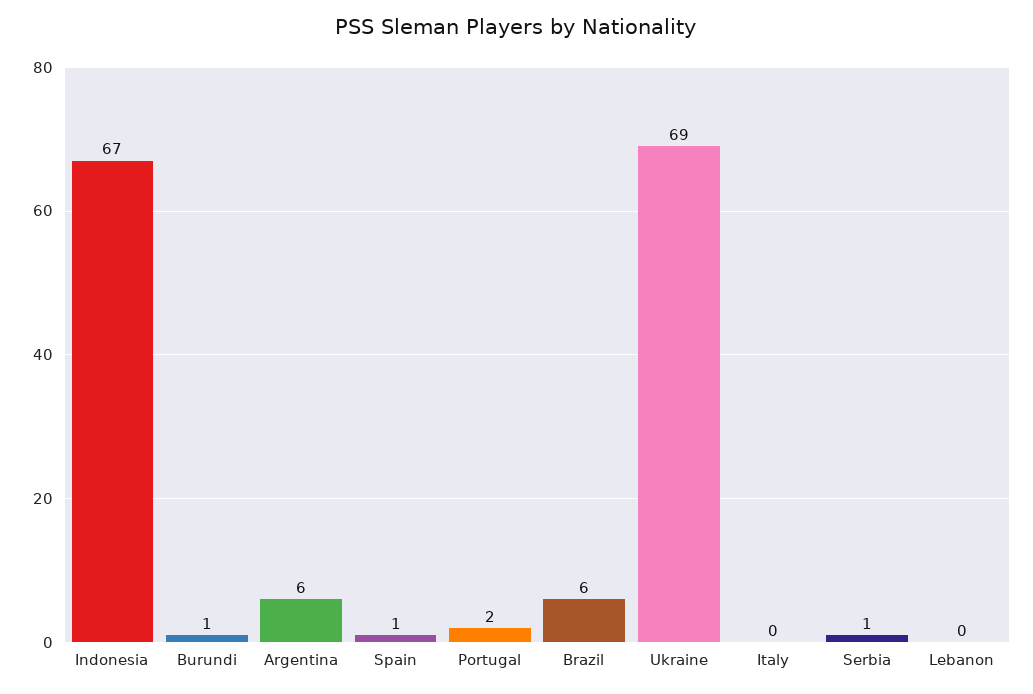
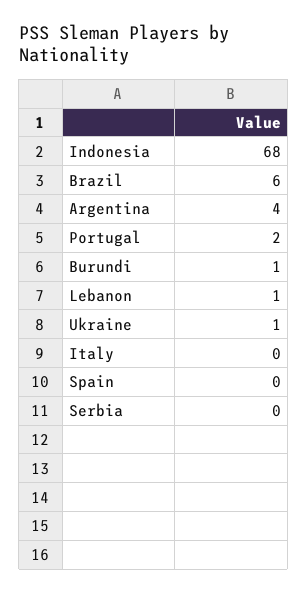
  {
-   "Indonesia": 67,
+   "Indonesia": 68,
    "Burundi": 1,
-   "Argentina": 6,
+   "Argentina": 4,
-   "Spain": 1,
+   "Spain": 0,
    "Portugal": 2,
    "Brazil": 6,
-   "Ukraine": 69,
+   "Ukraine": 1,
    "Italy": 0,
-   "Serbia": 1,
+   "Serbia": 0,
-   "Lebanon": 0
+   "Lebanon": 1
  }

